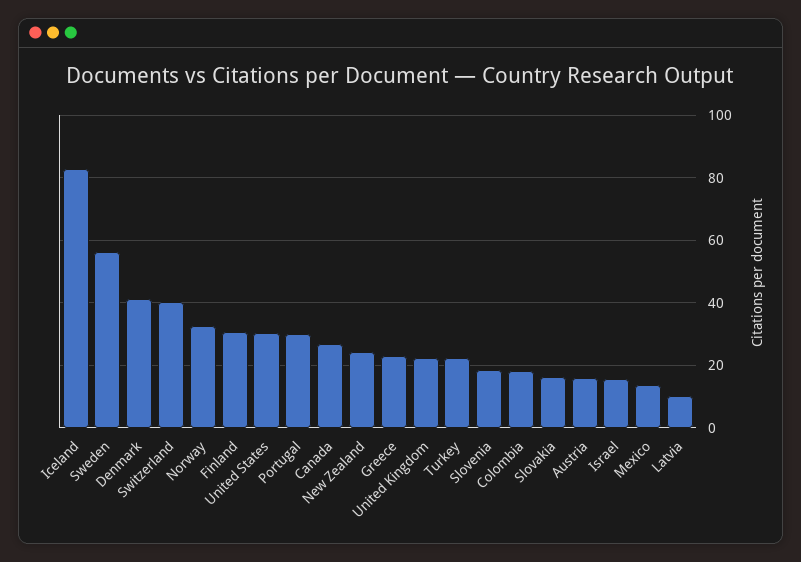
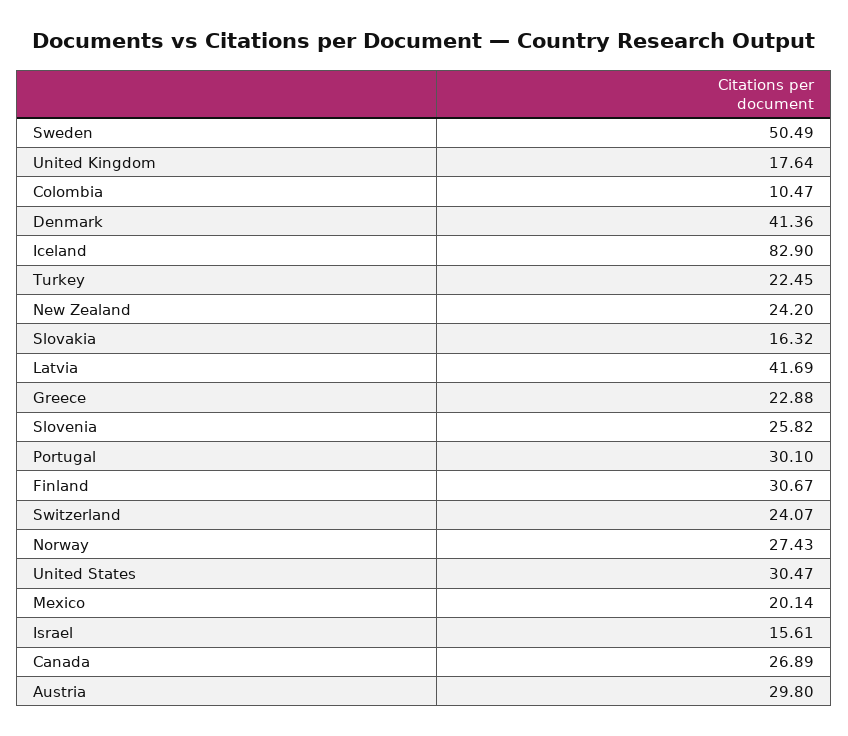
  {
    "Iceland": 82.9,
-   "Sweden": 56,
+   "Sweden": 50.49,
    "Denmark": 41.36,
-   "Switzerland": 40,
+   "Switzerland": 24.07,
-   "Norway": 32,
+   "Norway": 27.43,
    "Finland": 30.67,
    "United States": 30.47,
    "Portugal": 30.1,
    "Canada": 26.89,
    "New Zealand": 24.2,
    "Greece": 22.88,
-   "United Kingdom": 22,
+   "United Kingdom": 17.64,
    "Turkey": 22.45,
-   "Slovenia": 18,
+   "Slovenia": 25.82,
-   "Colombia": 18,
+   "Colombia": 10.47,
    "Slovakia": 16.32,
-   "Austria": 16,
+   "Austria": 29.8,
    "Israel": 15.61,
-   "Mexico": 14,
+   "Mexico": 20.14,
-   "Latvia": 10
+   "Latvia": 41.69
  }

